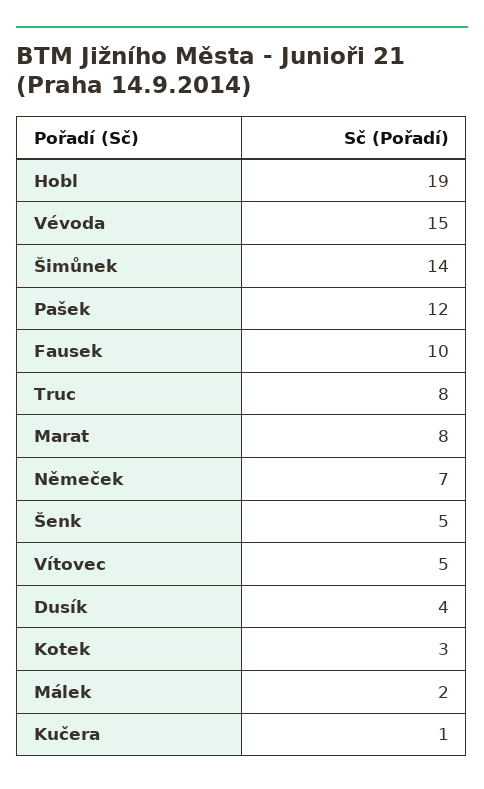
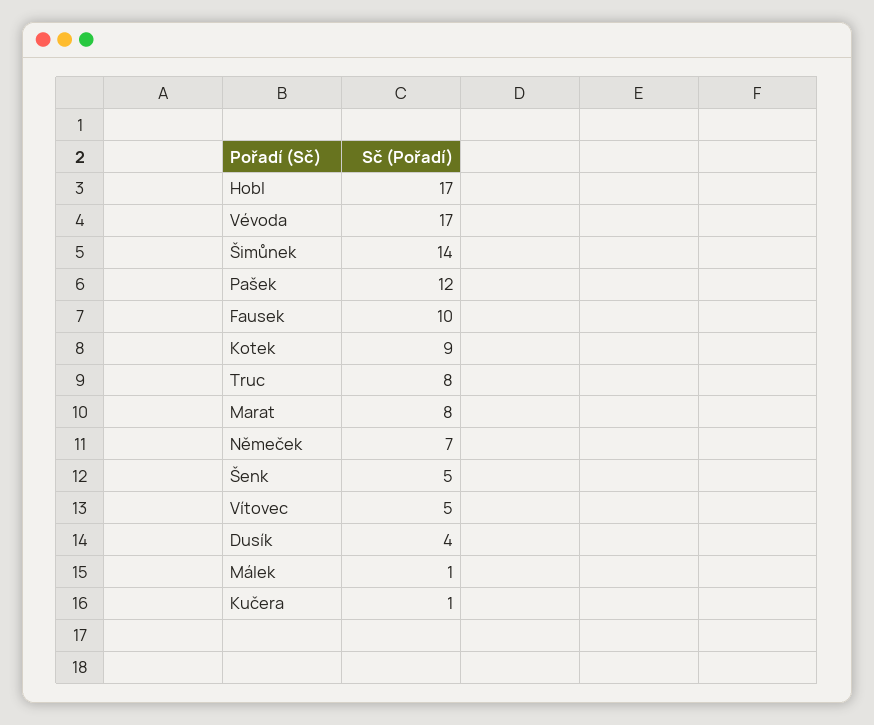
  {
-   "Hobl": 19,
+   "Hobl": 17,
-   "Vévoda": 15,
+   "Vévoda": 17,
    "Šimůnek": 14,
    "Pašek": 12,
    "Fausek": 10,
    "Truc": 8,
    "Marat": 8,
    "Němeček": 7,
    "Šenk": 5,
    "Vítovec": 5,
    "Dusík": 4,
-   "Kotek": 3,
+   "Kotek": 9,
-   "Málek": 2,
+   "Málek": 1,
    "Kučera": 1
  }

